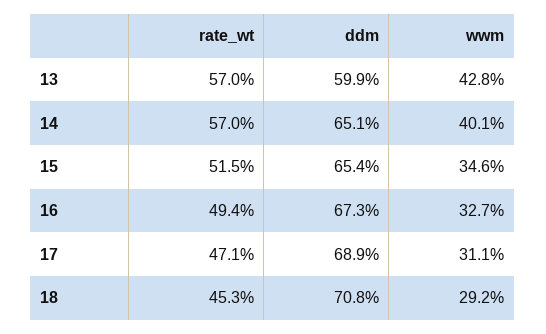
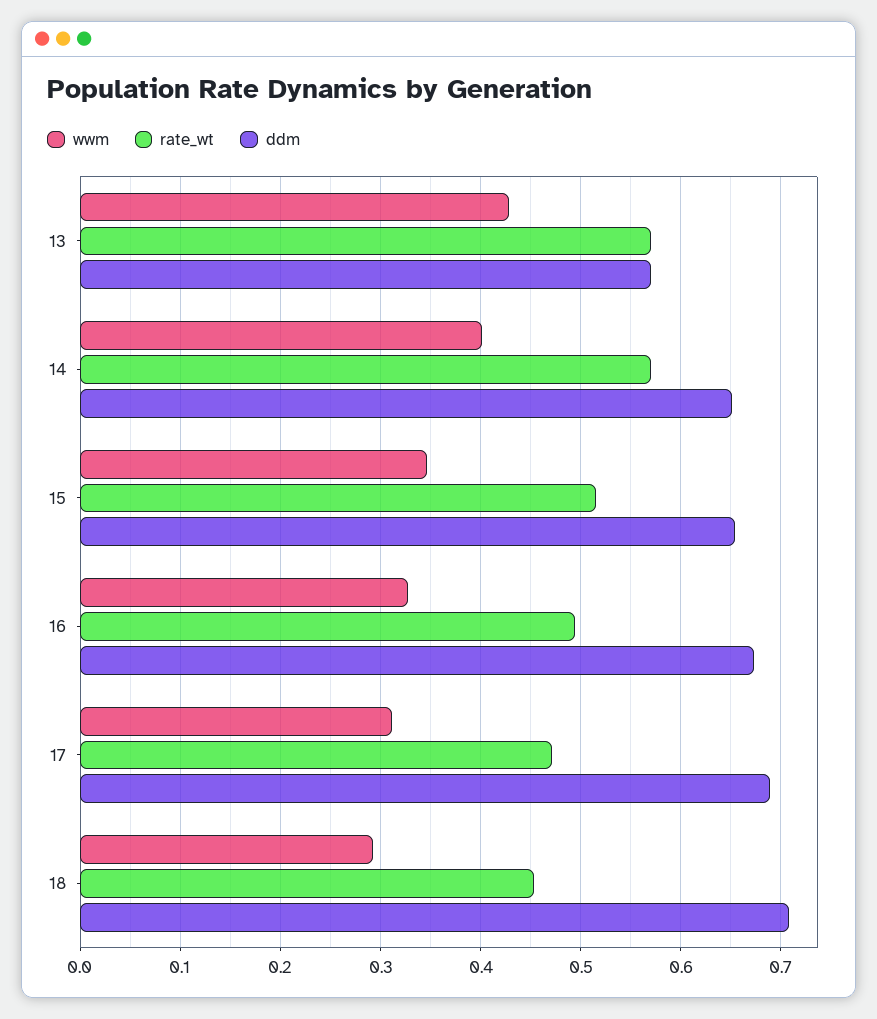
  {
    "rate_wt": {
      "13": 0.57,
      "14": 0.57,
      "15": 0.515,
      "16": 0.494,
      "17": 0.471,
      "18": 0.453
    },
    "ddm": {
-     "13": 0.599,
+     "13": 0.57,
      "14": 0.651,
      "15": 0.654,
      "16": 0.673,
      "17": 0.689,
      "18": 0.708
    },
    "wwm": {
      "13": 0.428,
      "14": 0.401,
      "15": 0.346,
      "16": 0.327,
      "17": 0.311,
      "18": 0.292
    }
  }

